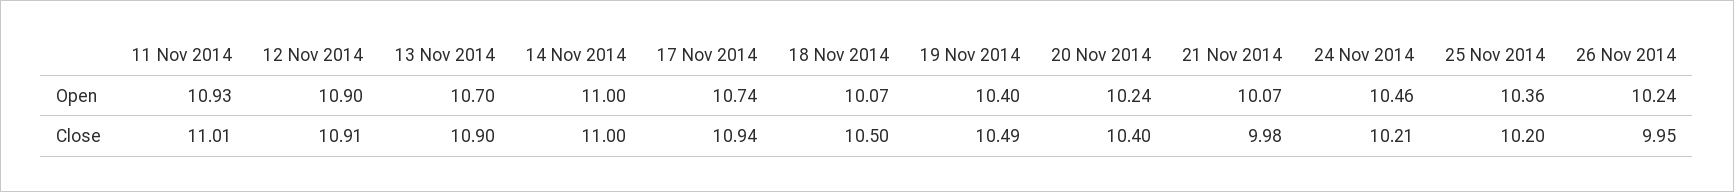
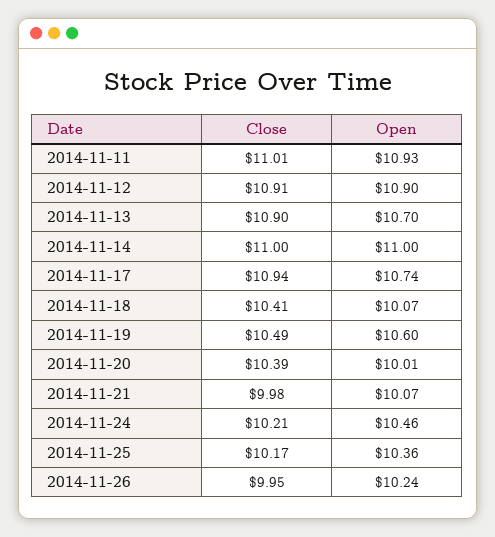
  {
    "11 Nov 2014": {
      "Open": 10.93,
      "Close": 11.01
    },
    "12 Nov 2014": {
      "Open": 10.9,
      "Close": 10.91
    },
    "13 Nov 2014": {
      "Open": 10.7,
      "Close": 10.9
    },
    "14 Nov 2014": {
      "Open": 11,
      "Close": 11
    },
    "17 Nov 2014": {
      "Open": 10.74,
      "Close": 10.94
    },
    "18 Nov 2014": {
      "Open": 10.07,
-     "Close": 10.5
+     "Close": 10.41
    },
    "19 Nov 2014": {
-     "Open": 10.4,
+     "Open": 10.6,
      "Close": 10.49
    },
    "20 Nov 2014": {
-     "Open": 10.24,
+     "Open": 10.01,
-     "Close": 10.4
+     "Close": 10.39
    },
    "21 Nov 2014": {
      "Open": 10.07,
      "Close": 9.98
    },
    "24 Nov 2014": {
      "Open": 10.46,
      "Close": 10.21
    },
    "25 Nov 2014": {
      "Open": 10.36,
-     "Close": 10.2
+     "Close": 10.17
    },
    "26 Nov 2014": {
      "Open": 10.24,
      "Close": 9.95
    }
  }

